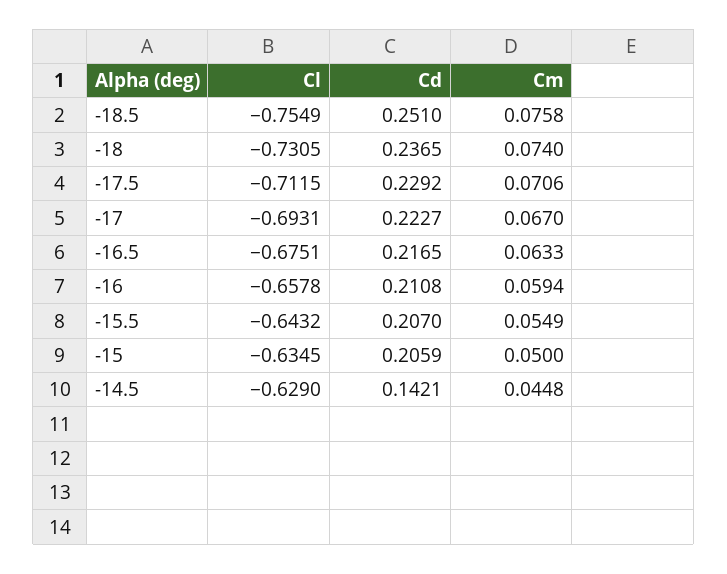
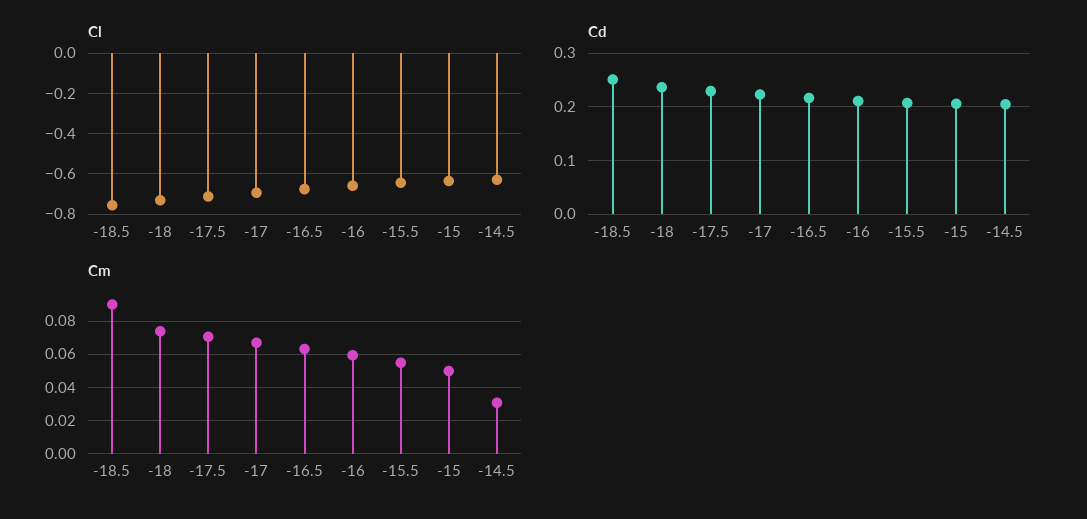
  {
    "Cl": {
      "-18.5": -0.7549,
      "-18": -0.7305,
      "-17.5": -0.7115,
      "-17": -0.6931,
      "-16.5": -0.6751,
      "-16": -0.6578,
      "-15.5": -0.6432,
      "-15": -0.6345,
      "-14.5": -0.629
    },
    "Cd": {
      "-18.5": 0.251,
      "-18": 0.2365,
      "-17.5": 0.2292,
      "-17": 0.2227,
      "-16.5": 0.2165,
      "-16": 0.2108,
      "-15.5": 0.207,
      "-15": 0.2059,
-     "-14.5": 0.1421
+     "-14.5": 0.2
    },
    "Cm": {
-     "-18.5": 0.0758,
+     "-18.5": 0.09,
      "-18": 0.074,
      "-17.5": 0.0706,
      "-17": 0.067,
      "-16.5": 0.0633,
      "-16": 0.0594,
      "-15.5": 0.0549,
      "-15": 0.05,
-     "-14.5": 0.0448
+     "-14.5": 0.03
    }
  }

